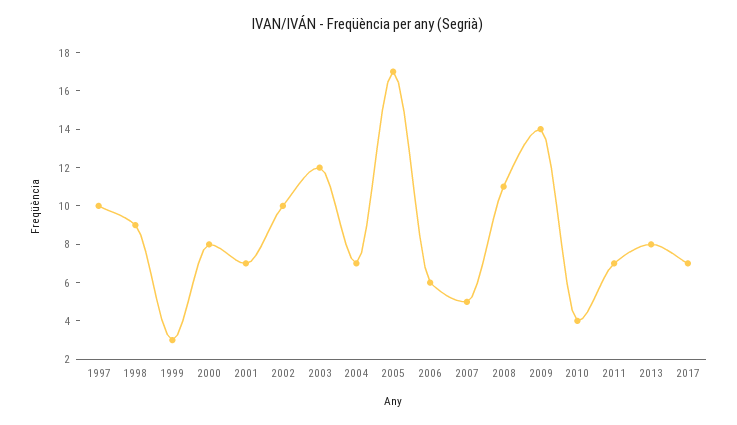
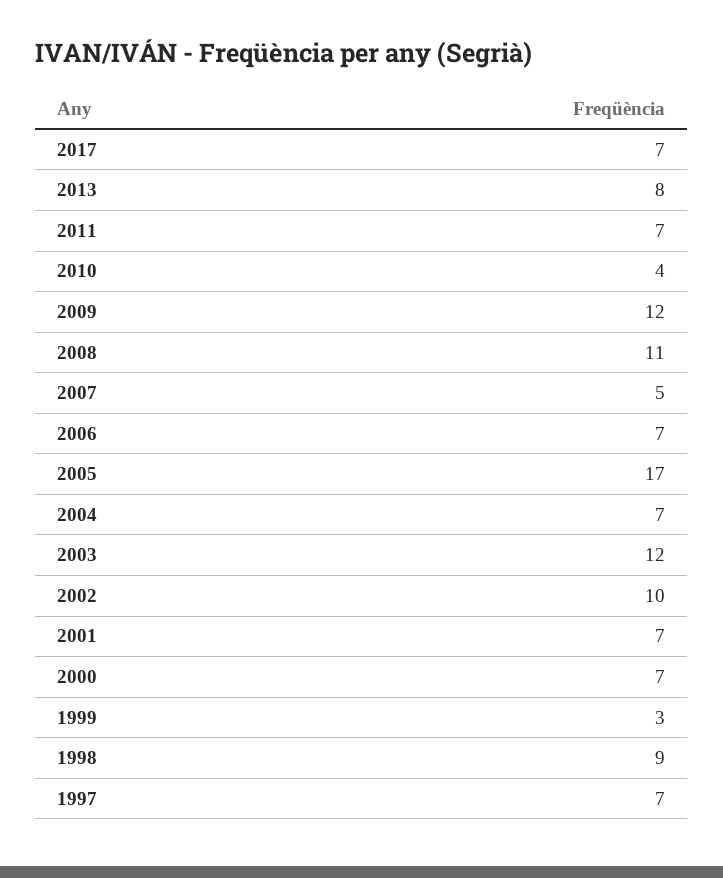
  {
-   "1997": 10,
+   "1997": 7,
    "1998": 9,
    "1999": 3,
-   "2000": 8,
+   "2000": 7,
    "2001": 7,
    "2002": 10,
    "2003": 12,
    "2004": 7,
    "2005": 17,
-   "2006": 6,
+   "2006": 7,
    "2007": 5,
    "2008": 11,
-   "2009": 14,
+   "2009": 12,
    "2010": 4,
    "2011": 7,
    "2013": 8,
    "2017": 7
  }

